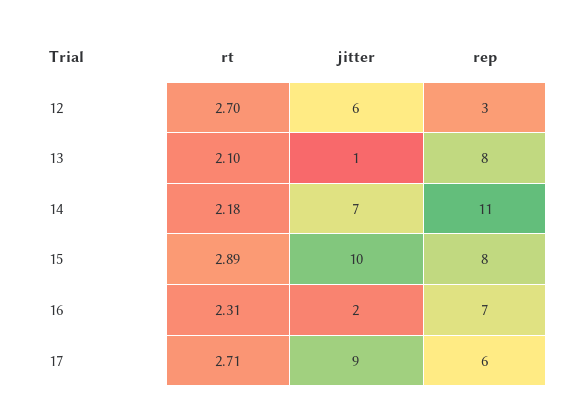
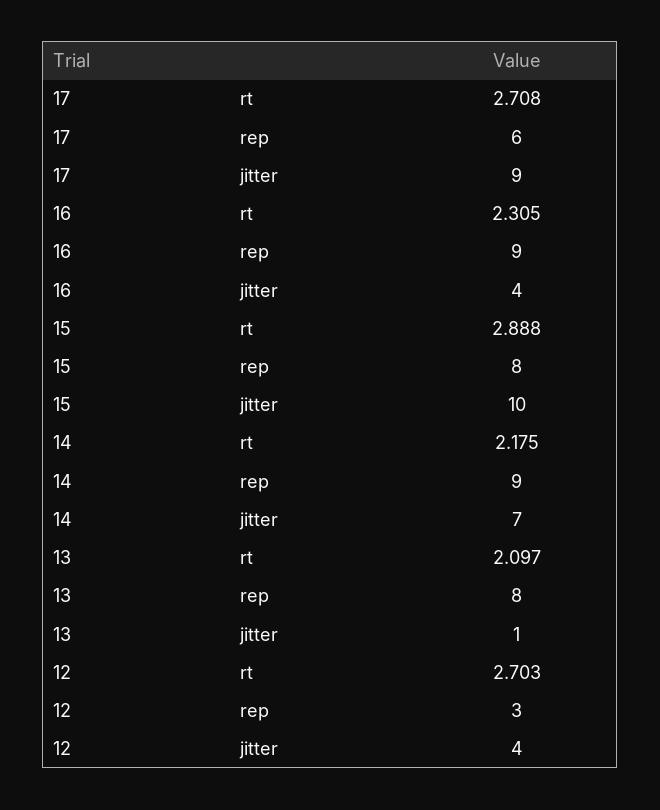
  {
    "rt": {
      "12": 2.703,
      "13": 2.097,
      "14": 2.175,
      "15": 2.888,
      "16": 2.305,
      "17": 2.708
    },
    "jitter": {
-     "12": 6,
+     "12": 4,
      "13": 1,
      "14": 7,
      "15": 10,
-     "16": 2,
+     "16": 4,
      "17": 9
    },
    "rep": {
      "12": 3,
      "13": 8,
-     "14": 11,
+     "14": 9,
      "15": 8,
-     "16": 7,
+     "16": 9,
      "17": 6
    }
  }

